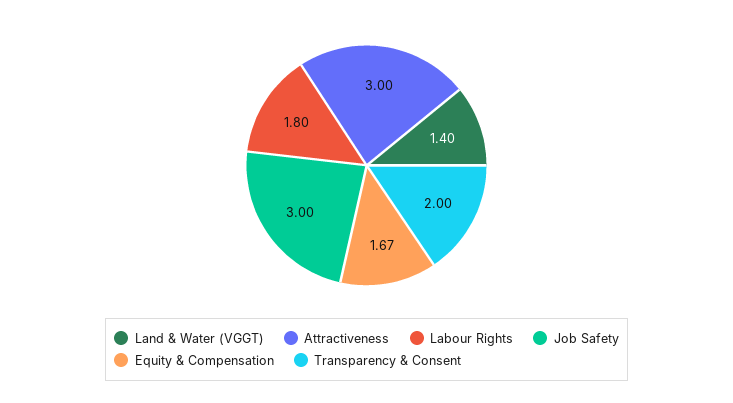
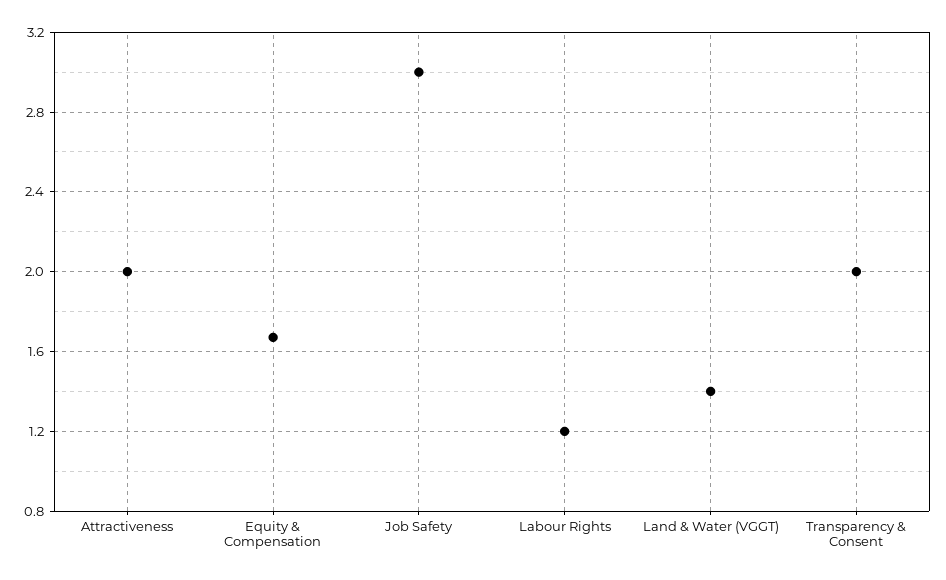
  {
    "Land & Water (VGGT)": 1.4,
-   "Attractiveness": 3,
+   "Attractiveness": 2,
-   "Labour Rights": 1.8,
+   "Labour Rights": 1.2,
    "Job Safety": 3,
    "Equity & Compensation": 1.67,
    "Transparency & Consent": 2
  }

